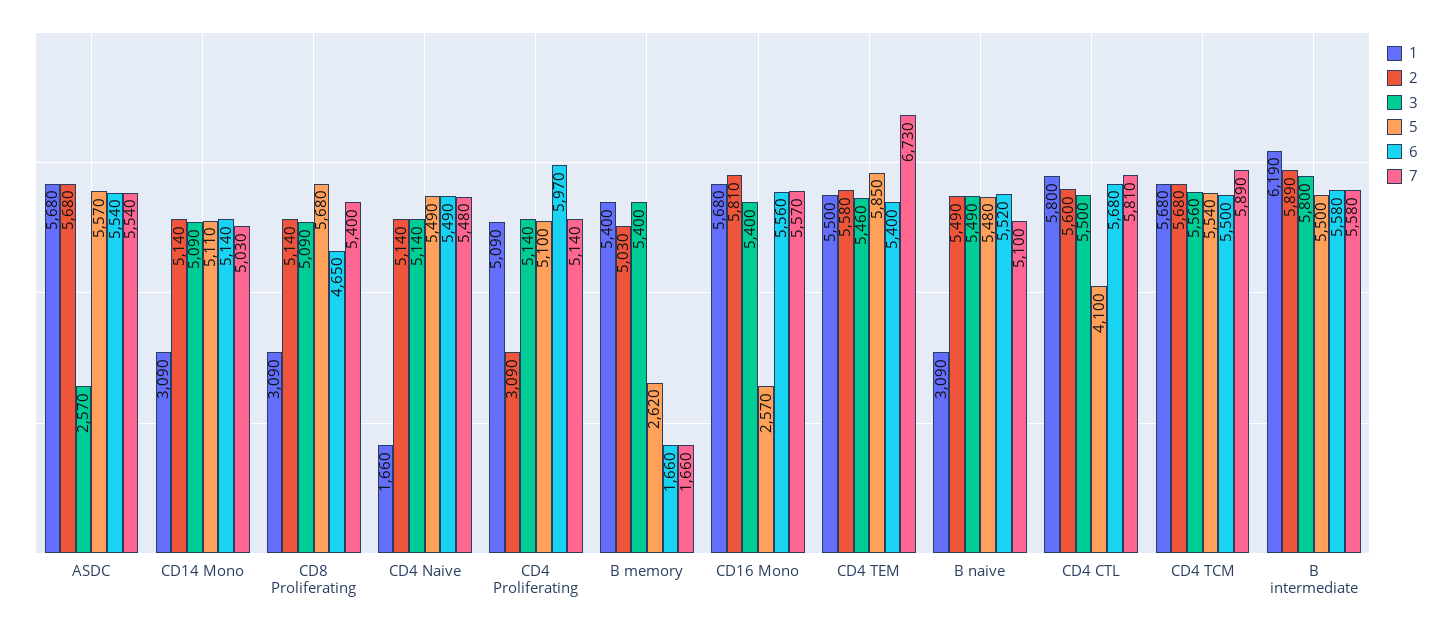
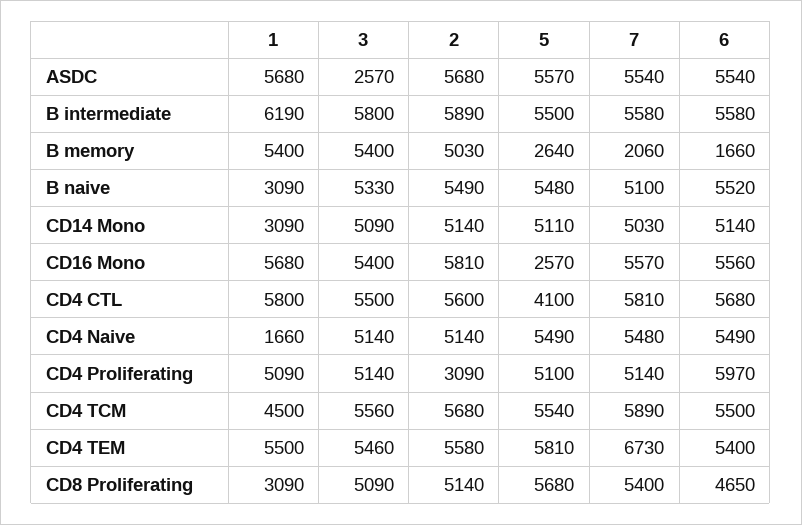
  {
    "1": {
      "ASDC": 5680,
      "CD14 Mono": 3090,
      "CD8 Proliferating": 3090,
      "CD4 Naive": 1660,
      "CD4 Proliferating": 5090,
      "B memory": 5400,
      "CD16 Mono": 5680,
      "CD4 TEM": 5500,
      "B naive": 3090,
      "CD4 CTL": 5800,
-     "CD4 TCM": 5680,
+     "CD4 TCM": 4500,
      "B intermediate": 6190
    },
    "2": {
      "ASDC": 5680,
      "CD14 Mono": 5140,
      "CD8 Proliferating": 5140,
      "CD4 Naive": 5140,
      "CD4 Proliferating": 3090,
      "B memory": 5030,
      "CD16 Mono": 5810,
      "CD4 TEM": 5580,
      "B naive": 5490,
      "CD4 CTL": 5600,
      "CD4 TCM": 5680,
      "B intermediate": 5890
    },
    "3": {
      "ASDC": 2570,
      "CD14 Mono": 5090,
      "CD8 Proliferating": 5090,
      "CD4 Naive": 5140,
      "CD4 Proliferating": 5140,
      "B memory": 5400,
      "CD16 Mono": 5400,
      "CD4 TEM": 5460,
-     "B naive": 5490,
+     "B naive": 5330,
      "CD4 CTL": 5500,
      "CD4 TCM": 5560,
      "B intermediate": 5800
    },
    "5": {
      "ASDC": 5570,
      "CD14 Mono": 5110,
      "CD8 Proliferating": 5680,
      "CD4 Naive": 5490,
      "CD4 Proliferating": 5100,
-     "B memory": 2620,
+     "B memory": 2640,
      "CD16 Mono": 2570,
-     "CD4 TEM": 5850,
+     "CD4 TEM": 5810,
      "B naive": 5480,
      "CD4 CTL": 4100,
      "CD4 TCM": 5540,
      "B intermediate": 5500
    },
    "6": {
      "ASDC": 5540,
      "CD14 Mono": 5140,
      "CD8 Proliferating": 4650,
      "CD4 Naive": 5490,
      "CD4 Proliferating": 5970,
      "B memory": 1660,
      "CD16 Mono": 5560,
      "CD4 TEM": 5400,
      "B naive": 5520,
      "CD4 CTL": 5680,
      "CD4 TCM": 5500,
      "B intermediate": 5580
    },
    "7": {
      "ASDC": 5540,
      "CD14 Mono": 5030,
      "CD8 Proliferating": 5400,
      "CD4 Naive": 5480,
      "CD4 Proliferating": 5140,
-     "B memory": 1660,
+     "B memory": 2060,
      "CD16 Mono": 5570,
      "CD4 TEM": 6730,
      "B naive": 5100,
      "CD4 CTL": 5810,
      "CD4 TCM": 5890,
      "B intermediate": 5580
    }
  }

